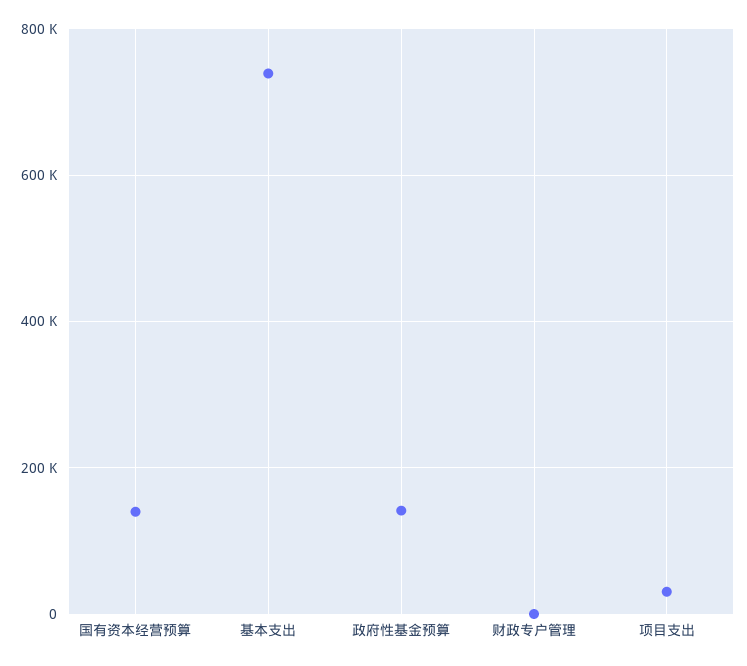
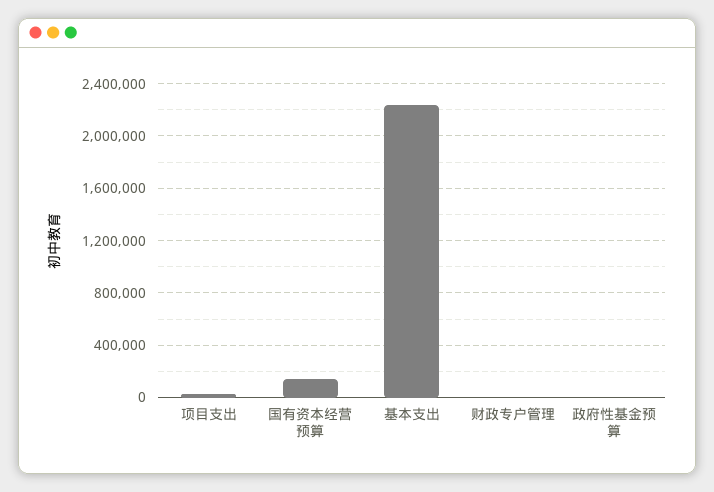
  {
    "国有资本经营预算": 140000,
-   "基本支出": 740000,
+   "基本支出": 2250000,
-   "政府性基金预算": 140000,
+   "政府性基金预算": 0,
    "财政专户管理": 0,
    "项目支出": 40000
  }

